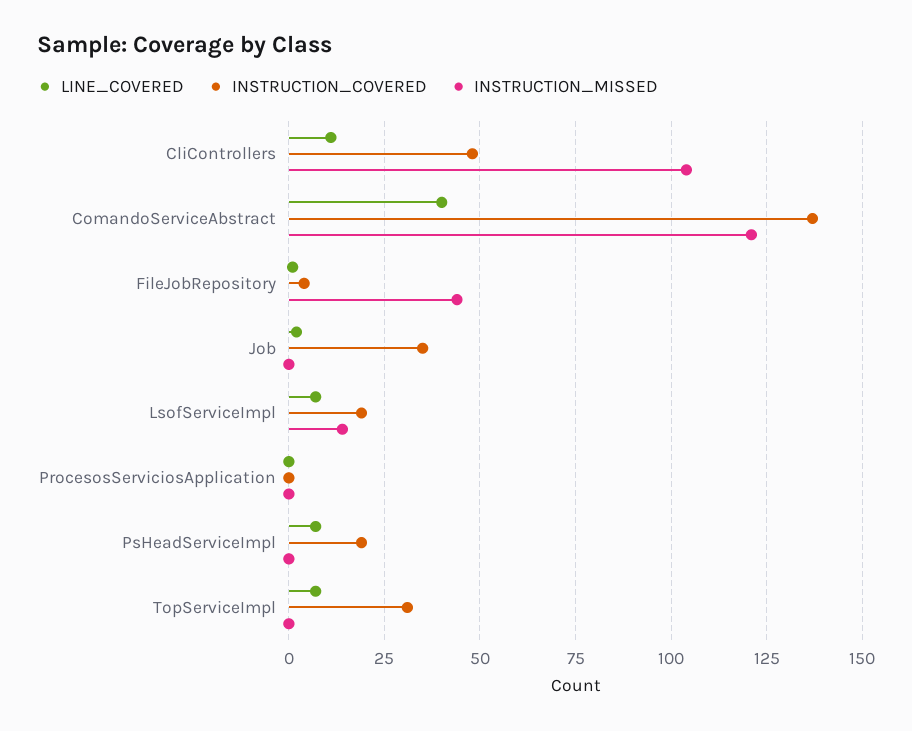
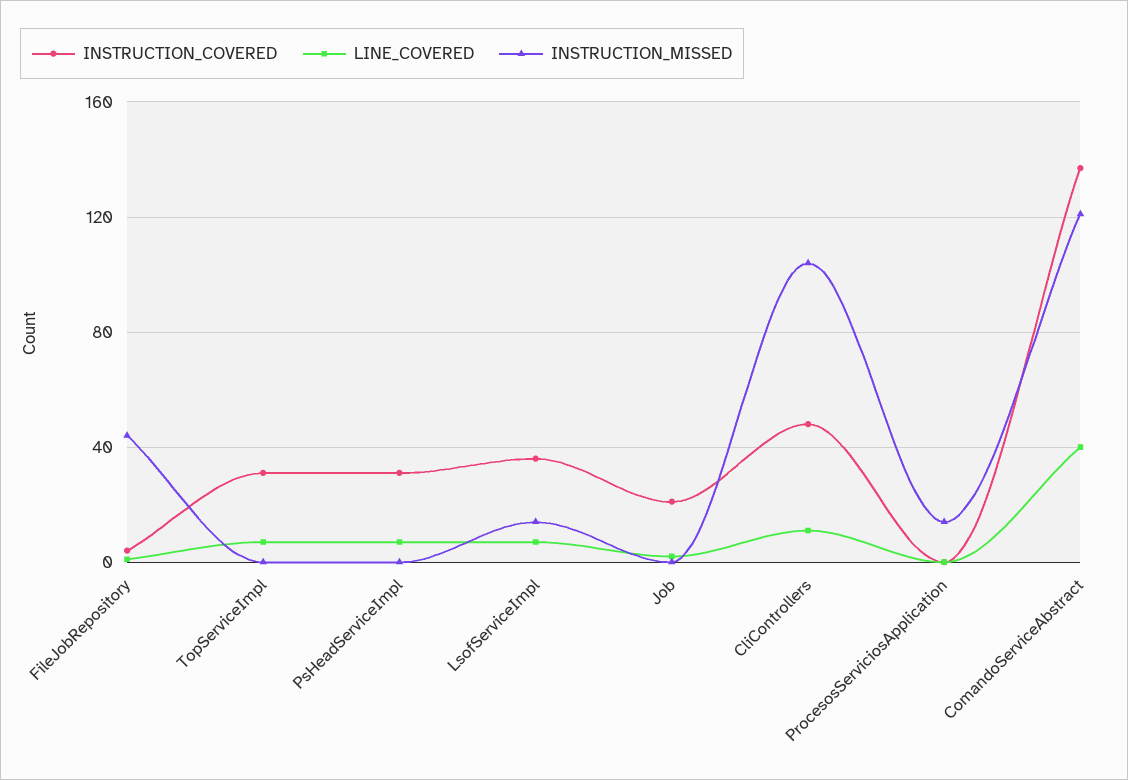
  {
    "LINE_COVERED": {
      "CliControllers": 10,
      "ComandoServiceAbstract": 40,
      "FileJobRepository": 0,
      "Job": 0,
      "LsofServiceImpl": 5,
      "ProcesosServiciosApplication": 0,
      "PsHeadServiceImpl": 5,
      "TopServiceImpl": 5
    },
    "INSTRUCTION_COVERED": {
      "CliControllers": 50,
      "ComandoServiceAbstract": 135,
      "FileJobRepository": 5,
-     "Job": 35,
+     "Job": 20,
-     "LsofServiceImpl": 20,
+     "LsofServiceImpl": 35,
      "ProcesosServiciosApplication": 0,
-     "PsHeadServiceImpl": 20,
+     "PsHeadServiceImpl": 30,
      "TopServiceImpl": 30
    },
    "INSTRUCTION_MISSED": {
      "CliControllers": 105,
      "ComandoServiceAbstract": 120,
      "FileJobRepository": 45,
      "Job": 0,
      "LsofServiceImpl": 15,
-     "ProcesosServiciosApplication": 0,
+     "ProcesosServiciosApplication": 15,
      "PsHeadServiceImpl": 0,
      "TopServiceImpl": 0
    }
  }

